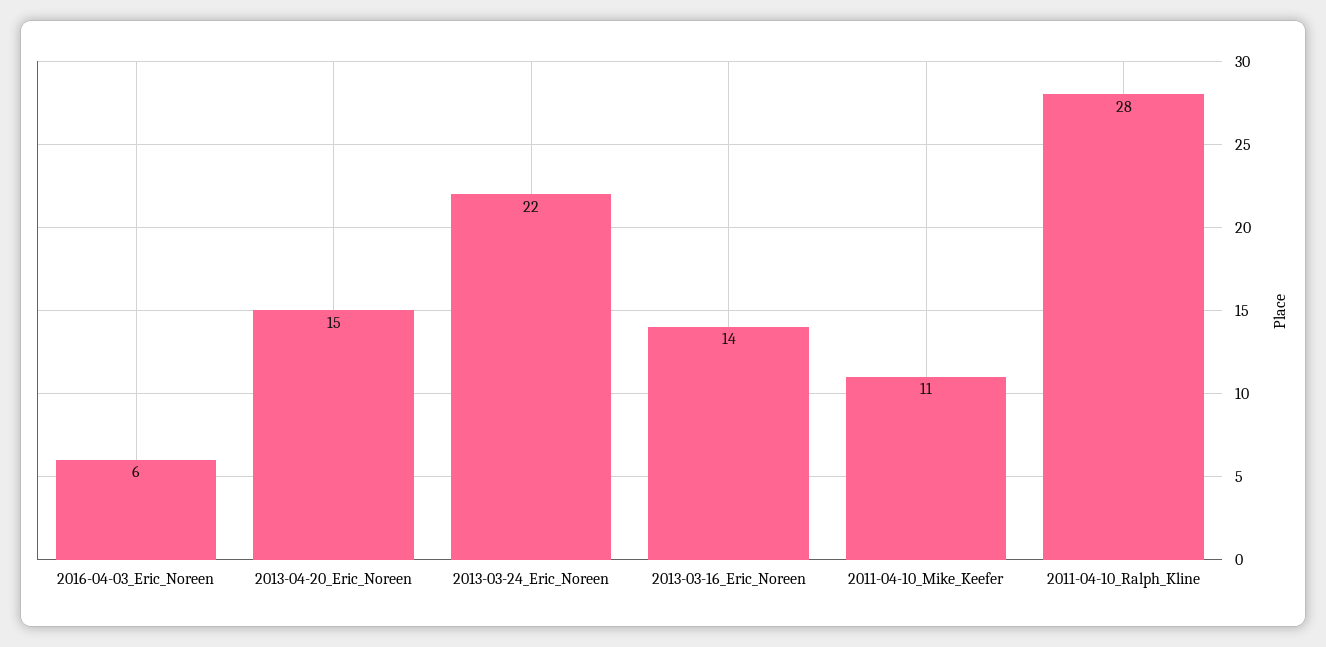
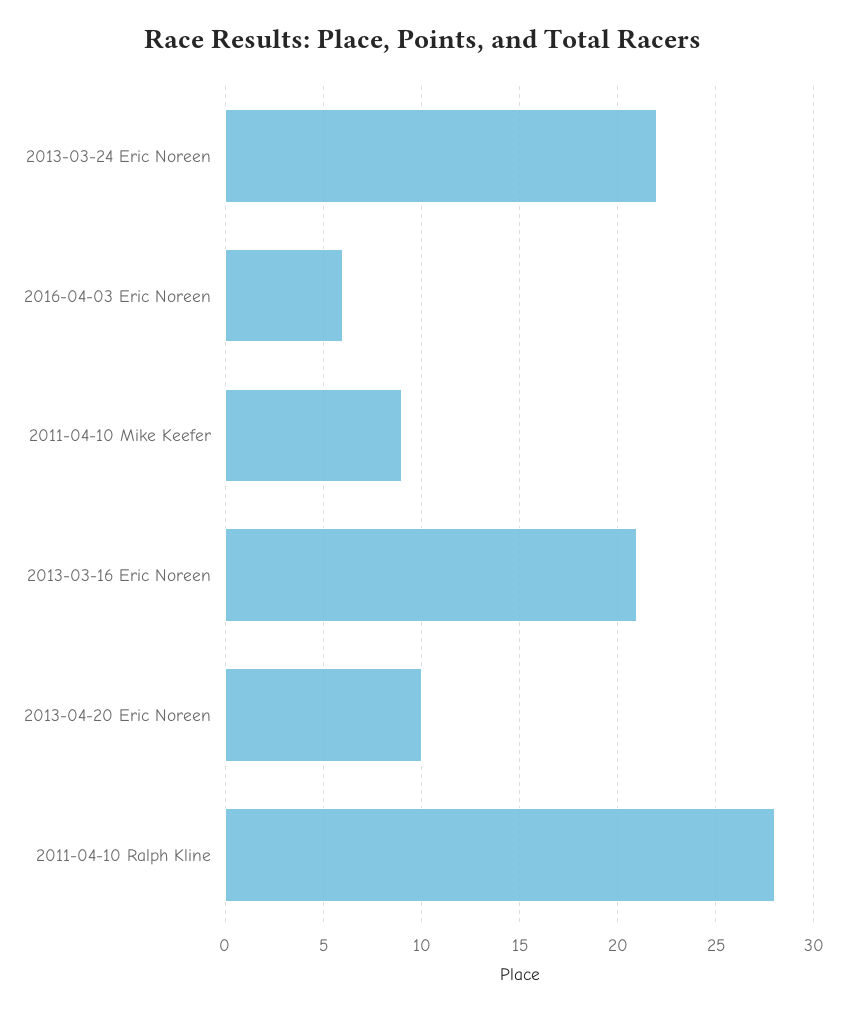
  {
    "2016-04-03_Eric_Noreen": 6,
-   "2013-04-20_Eric_Noreen": 15,
+   "2013-04-20_Eric_Noreen": 10,
    "2013-03-24_Eric_Noreen": 22,
-   "2013-03-16_Eric_Noreen": 14,
+   "2013-03-16_Eric_Noreen": 21,
-   "2011-04-10_Mike_Keefer": 11,
+   "2011-04-10_Mike_Keefer": 9,
    "2011-04-10_Ralph_Kline": 28
  }

